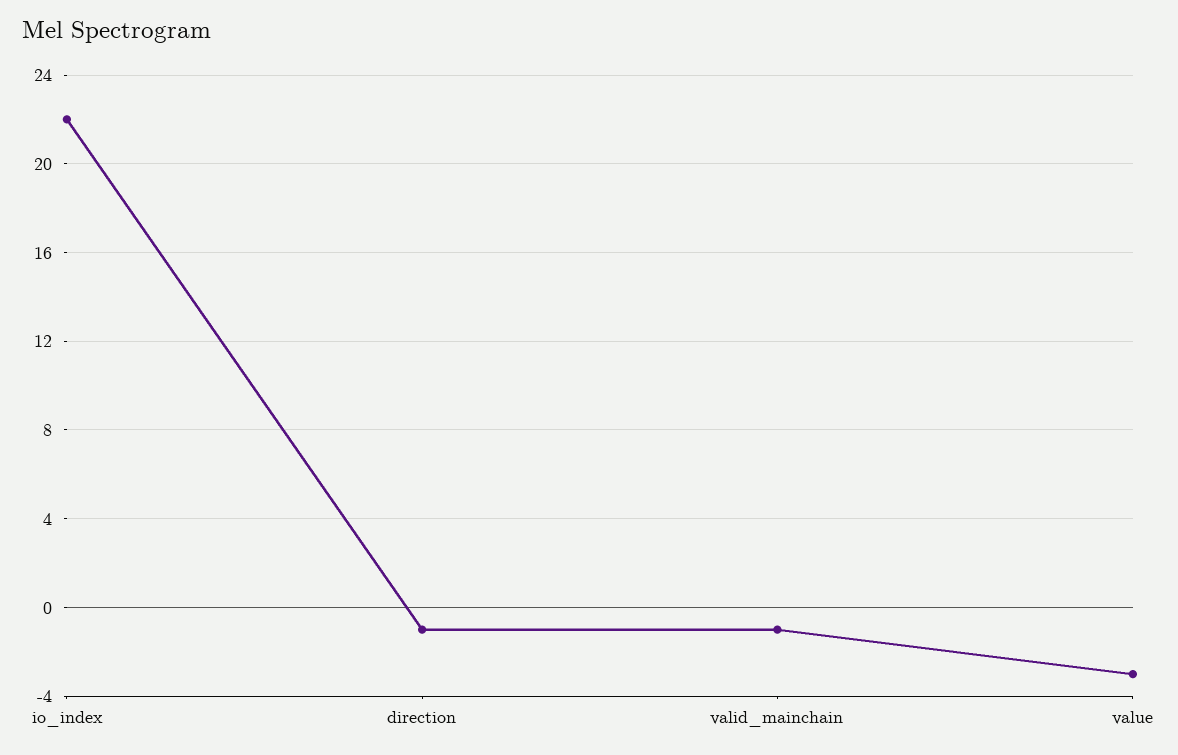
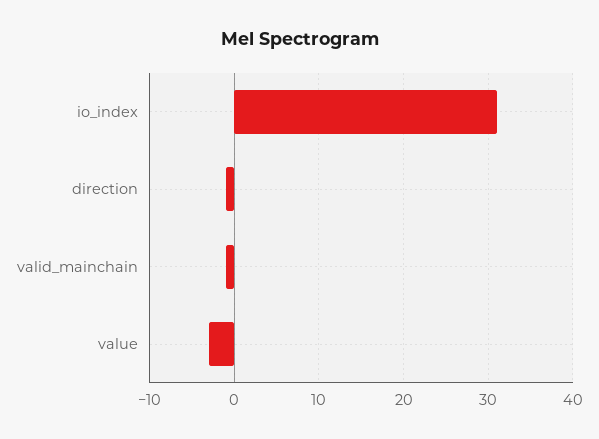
  {
-   "io_index": 22,
+   "io_index": 31,
    "direction": -1,
    "valid_mainchain": -1,
    "value": -3
  }

